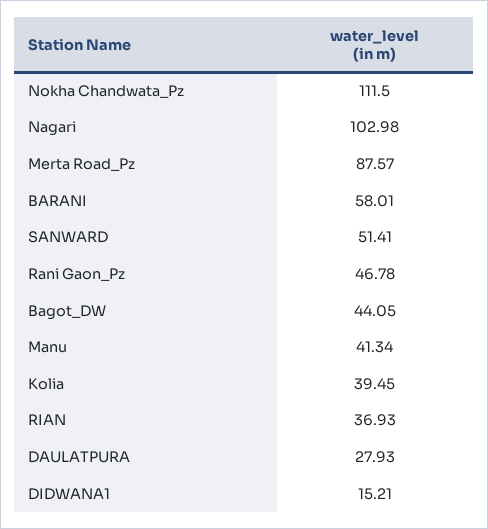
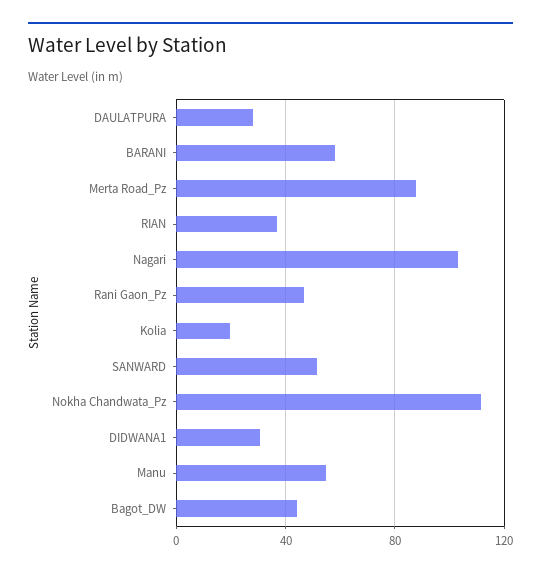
  {
    "Nokha Chandwata_Pz": 111.5,
    "Nagari": 102.98,
    "Merta Road_Pz": 87.57,
    "BARANI": 58.01,
    "SANWARD": 51.41,
    "Rani Gaon_Pz": 46.78,
    "Bagot_DW": 44.05,
-   "Manu": 41.34,
+   "Manu": 55,
-   "Kolia": 39.45,
+   "Kolia": 20,
    "RIAN": 36.93,
    "DAULATPURA": 27.93,
-   "DIDWANA1": 15.21
+   "DIDWANA1": 30
  }

